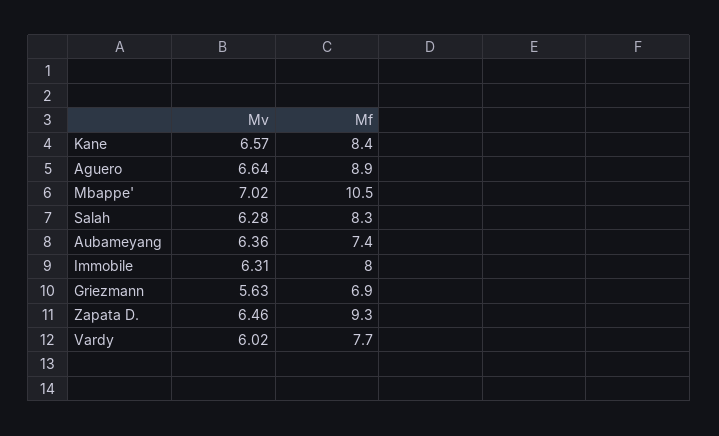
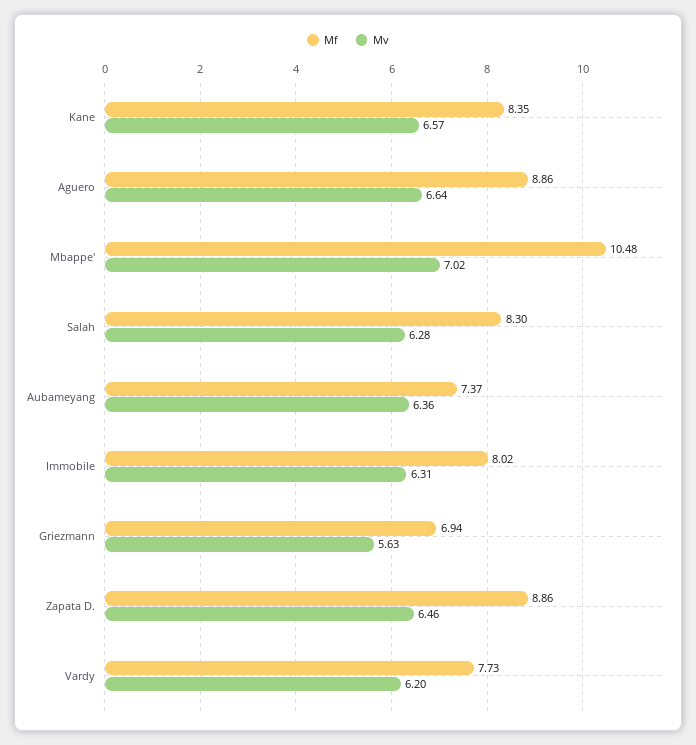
  {
    "Mv": {
      "Kane": 6.57,
      "Aguero": 6.64,
      "Mbappe'": 7.02,
      "Salah": 6.28,
      "Aubameyang": 6.36,
      "Immobile": 6.31,
      "Griezmann": 5.63,
      "Zapata D.": 6.46,
-     "Vardy": 6.02
+     "Vardy": 6.2
    },
    "Mf": {
      "Kane": 8.35,
      "Aguero": 8.86,
      "Mbappe'": 10.48,
      "Salah": 8.3,
      "Aubameyang": 7.37,
      "Immobile": 8.02,
      "Griezmann": 6.94,
-     "Zapata D.": 9.3,
+     "Zapata D.": 8.86,
      "Vardy": 7.73
    }
  }

